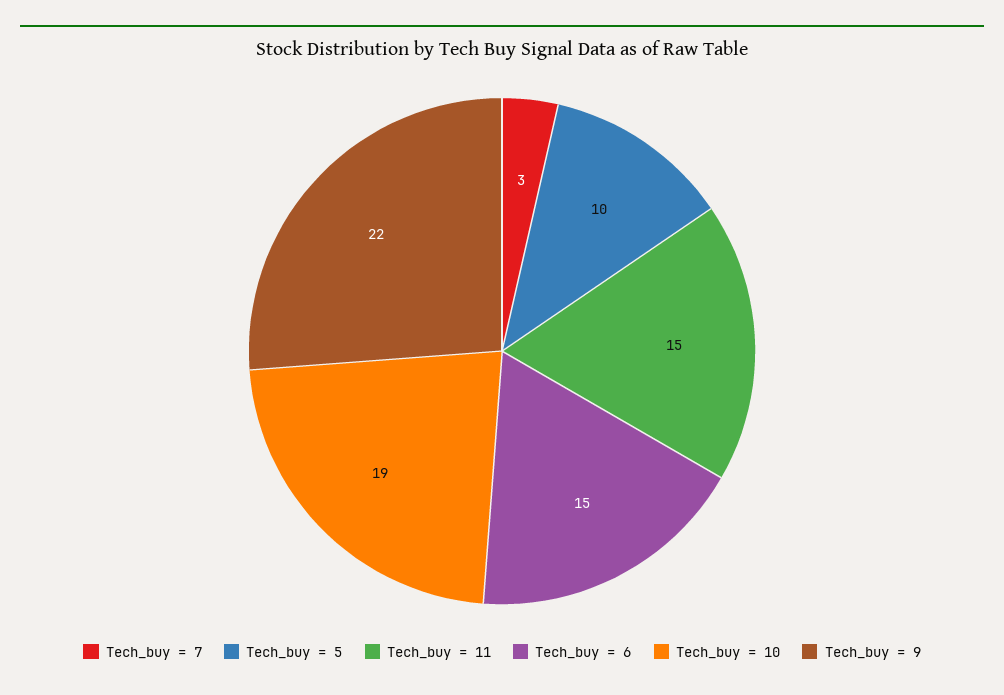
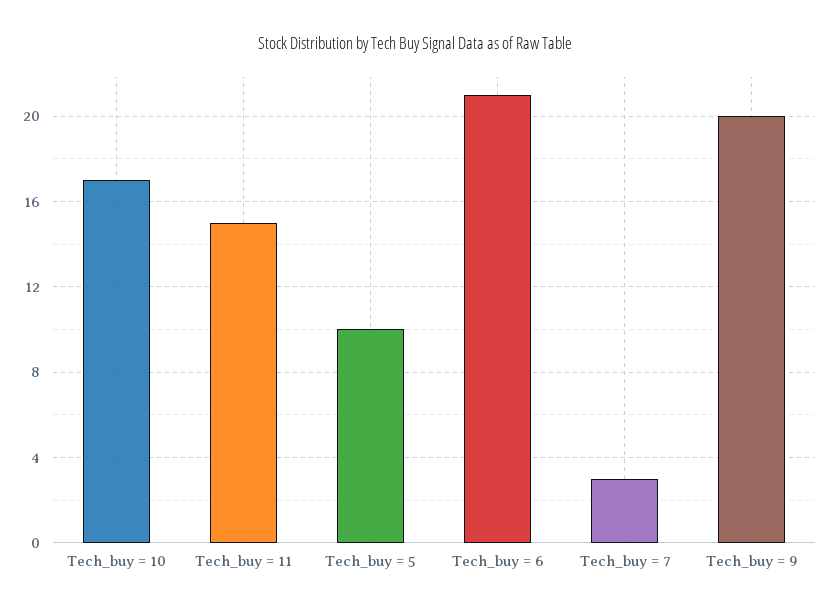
  {
    "Tech_buy = 7": 3,
    "Tech_buy = 5": 10,
    "Tech_buy = 11": 15,
-   "Tech_buy = 6": 15,
+   "Tech_buy = 6": 21,
-   "Tech_buy = 10": 19,
+   "Tech_buy = 10": 17,
-   "Tech_buy = 9": 22
+   "Tech_buy = 9": 20
  }

